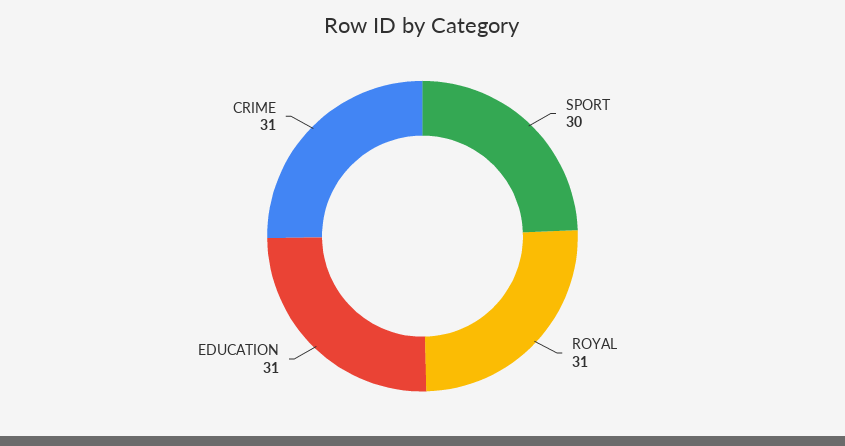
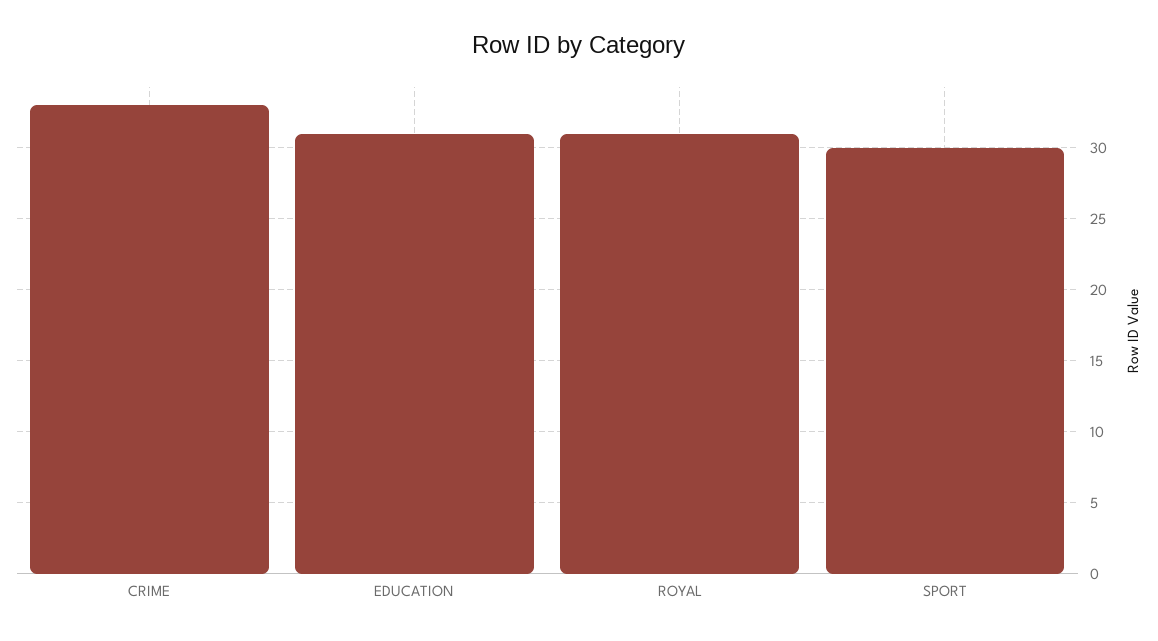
  {
    "SPORT": 30,
    "ROYAL": 31,
    "EDUCATION": 31,
-   "CRIME": 31
+   "CRIME": 33
  }

